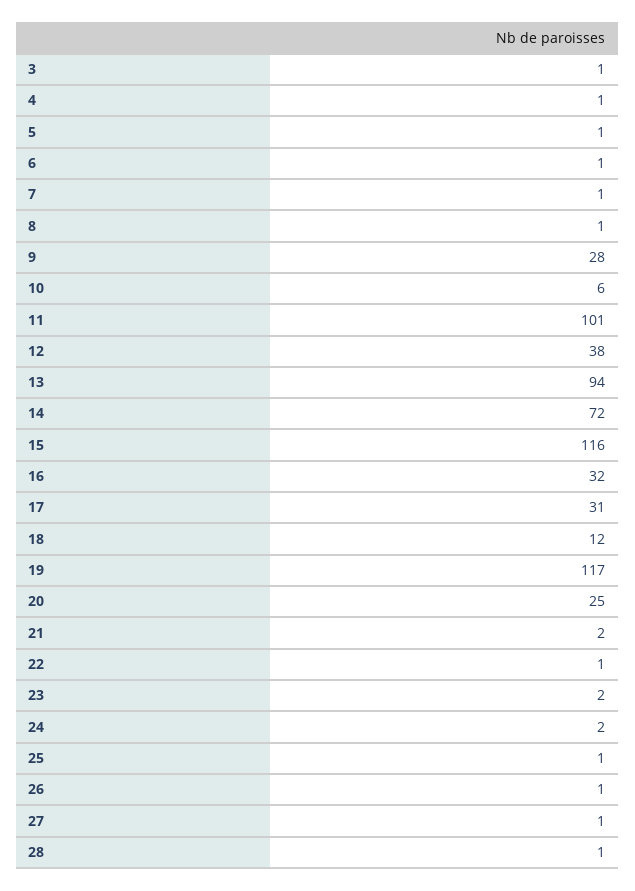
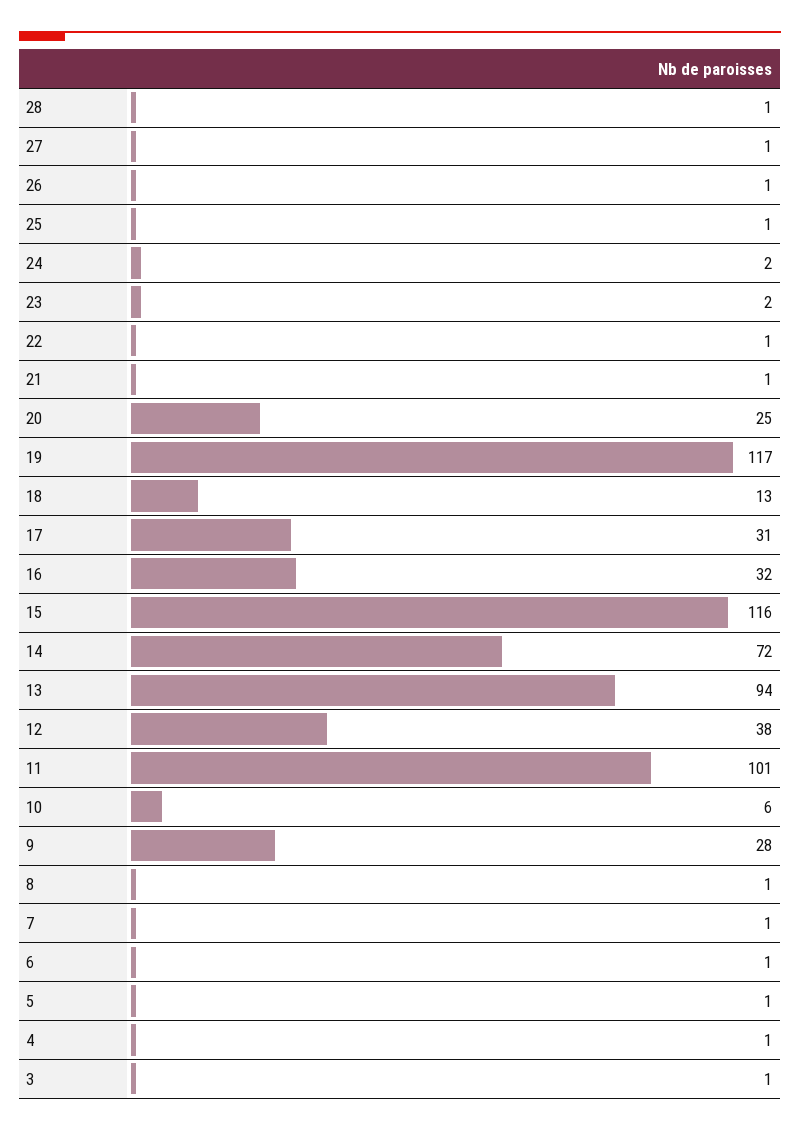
  {
    "3": 1,
    "4": 1,
    "5": 1,
    "6": 1,
    "7": 1,
    "8": 1,
    "9": 28,
    "10": 6,
    "11": 101,
    "12": 38,
    "13": 94,
    "14": 72,
    "15": 116,
    "16": 32,
    "17": 31,
-   "18": 12,
+   "18": 13,
    "19": 117,
    "20": 25,
-   "21": 2,
+   "21": 1,
    "22": 1,
    "23": 2,
    "24": 2,
    "25": 1,
    "26": 1,
    "27": 1,
    "28": 1
  }

